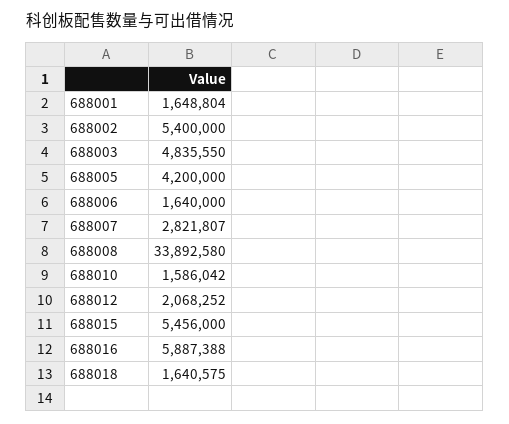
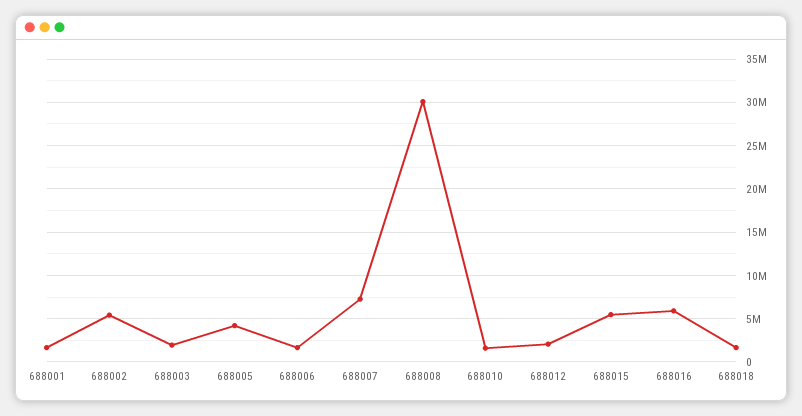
  {
    "688001": 1648804,
    "688002": 5400000,
-   "688003": 4835550,
+   "688003": 2000000,
    "688005": 4200000,
    "688006": 1640000,
-   "688007": 2821807,
+   "688007": 7000000,
-   "688008": 33892580,
+   "688008": 30000000,
    "688010": 1586042,
    "688012": 2068252,
    "688015": 5456000,
    "688016": 5887388,
    "688018": 1640575
  }

